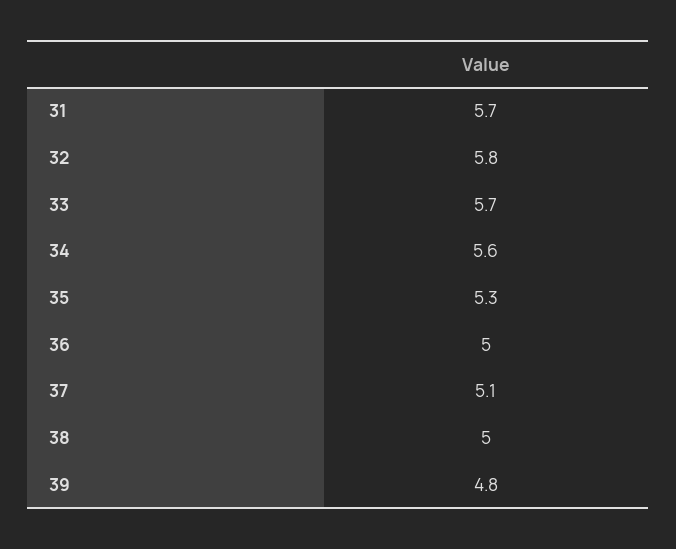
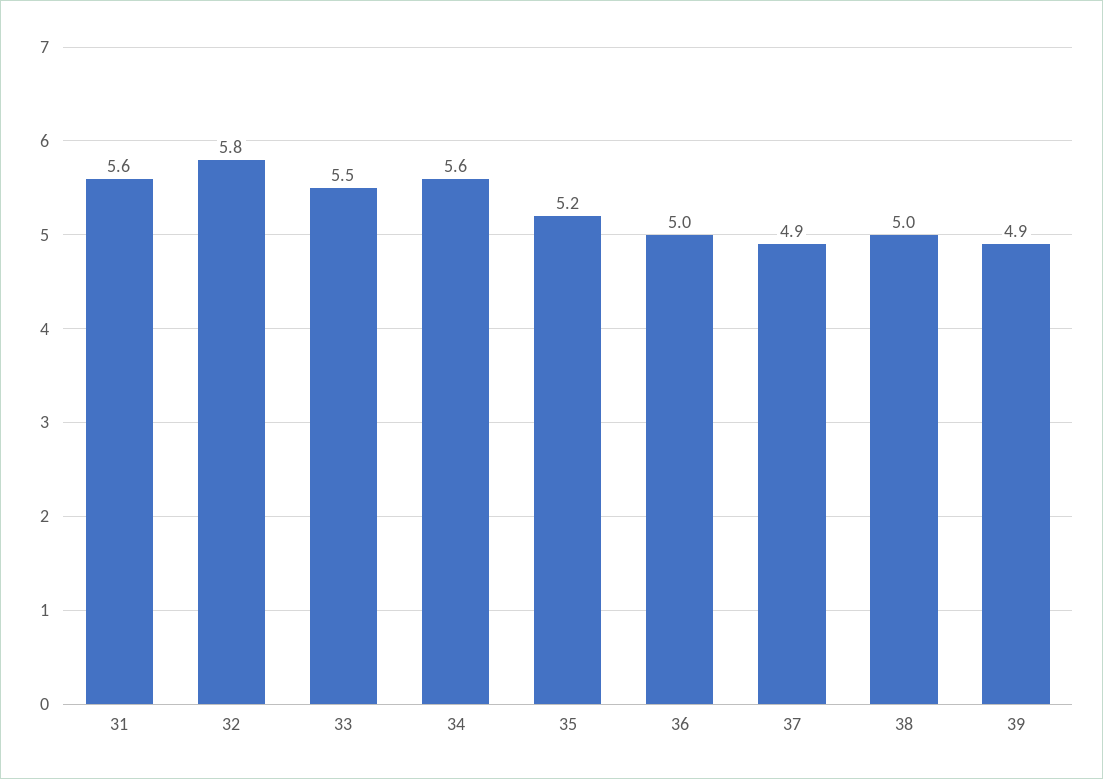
  {
-   "31": 5.7,
+   "31": 5.6,
    "32": 5.8,
-   "33": 5.7,
+   "33": 5.5,
    "34": 5.6,
-   "35": 5.3,
+   "35": 5.2,
    "36": 5,
-   "37": 5.1,
+   "37": 4.9,
    "38": 5,
-   "39": 4.8
+   "39": 4.9
  }

